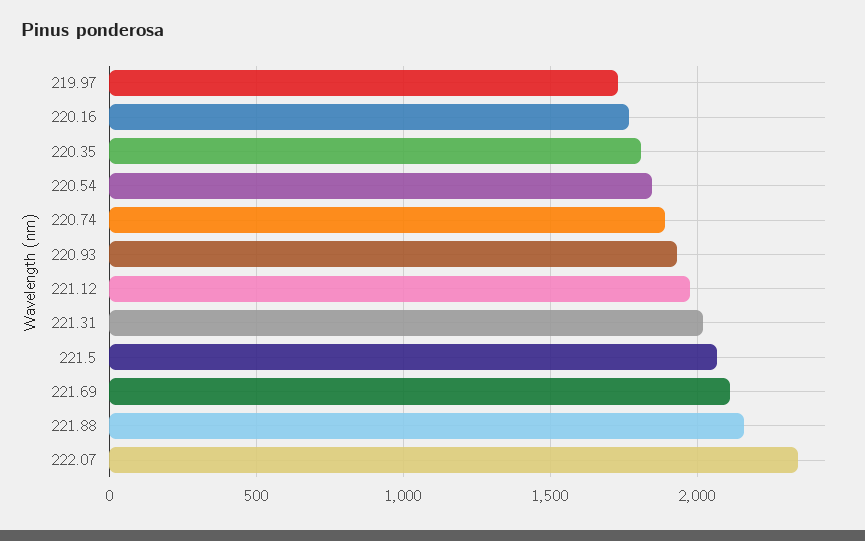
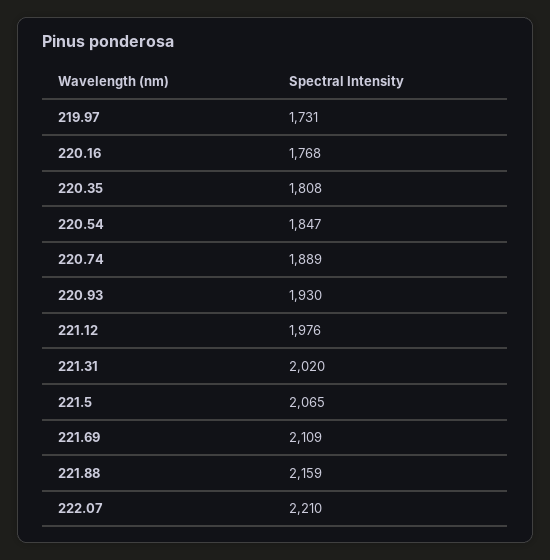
  {
    "219.97": 1731,
    "220.16": 1768,
    "220.35": 1808,
    "220.54": 1847,
    "220.74": 1889,
    "220.93": 1930,
    "221.12": 1976,
    "221.31": 2020,
    "221.5": 2065,
    "221.69": 2109,
    "221.88": 2159,
-   "222.07": 2350
+   "222.07": 2210
  }

